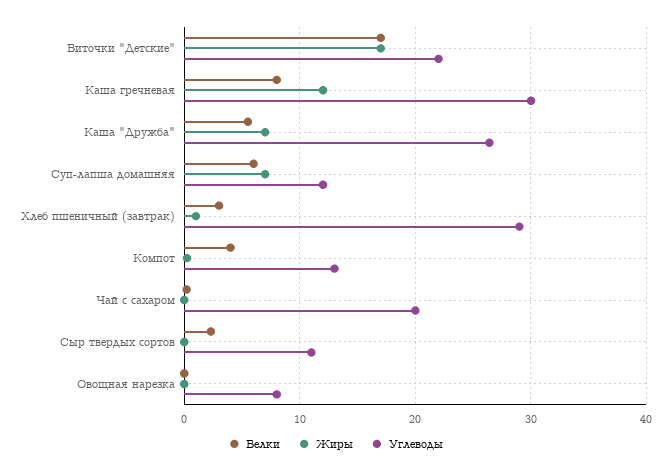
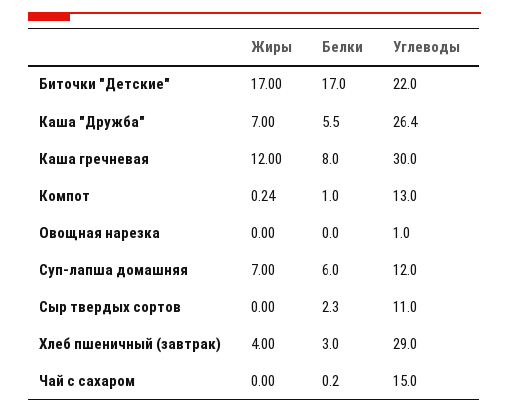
  {
    "Белки": {
      "Биточки \"Детские\"": 17,
      "Каша гречневая": 8,
      "Каша \"Дружба\"": 5.5,
      "Суп-лапша домашняя": 6,
      "Хлеб пшеничный (завтрак)": 3,
-     "Компот": 4,
+     "Компот": 1,
      "Чай с сахаром": 0.2,
      "Сыр твердых сортов": 2.3,
      "Овощная нарезка": 0
    },
    "Жиры": {
      "Биточки \"Детские\"": 17,
      "Каша гречневая": 12,
      "Каша \"Дружба\"": 7,
      "Суп-лапша домашняя": 7,
-     "Хлеб пшеничный (завтрак)": 1,
+     "Хлеб пшеничный (завтрак)": 4,
      "Компот": 0.24,
      "Чай с сахаром": 0,
      "Сыр твердых сортов": 0,
      "Овощная нарезка": 0
    },
    "Углеводы": {
      "Биточки \"Детские\"": 22,
      "Каша гречневая": 30,
      "Каша \"Дружба\"": 26.4,
      "Суп-лапша домашняя": 12,
      "Хлеб пшеничный (завтрак)": 29,
      "Компот": 13,
-     "Чай с сахаром": 20,
+     "Чай с сахаром": 15,
      "Сыр твердых сортов": 11,
-     "Овощная нарезка": 8
+     "Овощная нарезка": 1
    }
  }

